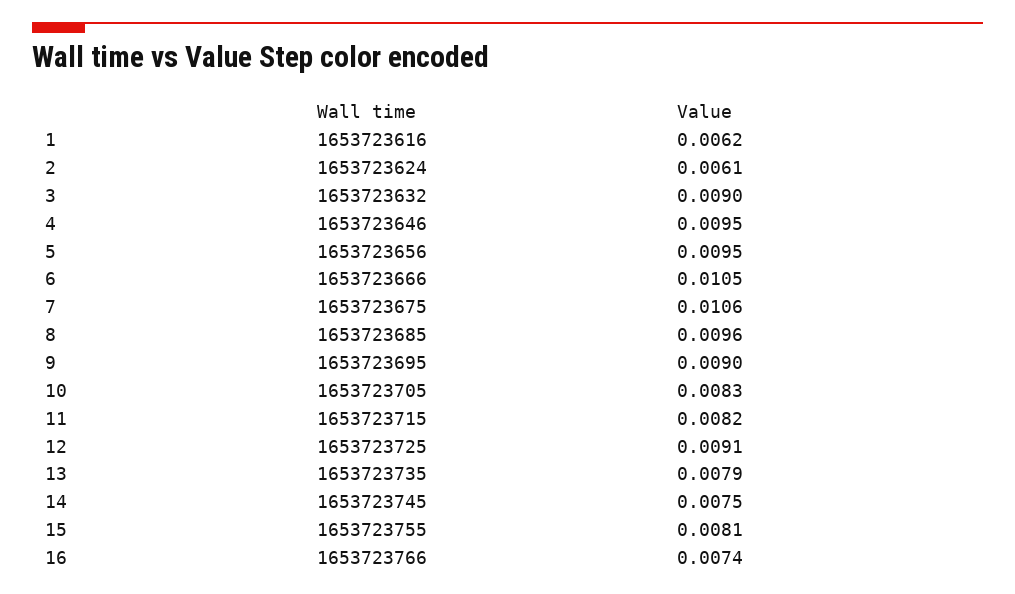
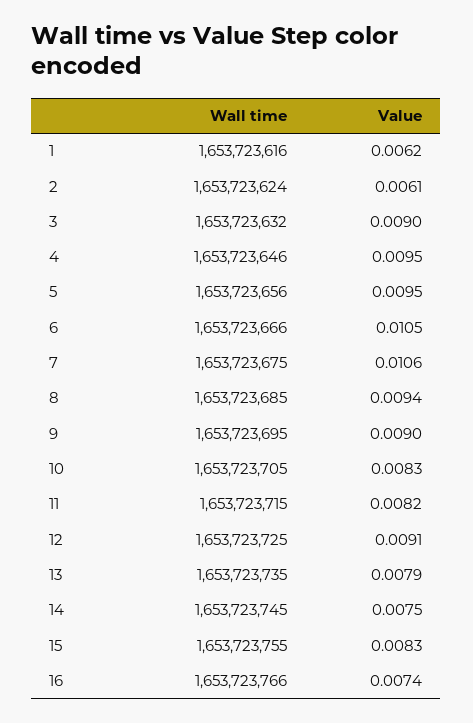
  {
    "Wall time": {
      "1": 1653723616,
      "2": 1653723624,
      "3": 1653723632,
      "4": 1653723646,
      "5": 1653723656,
      "6": 1653723666,
      "7": 1653723675,
      "8": 1653723685,
      "9": 1653723695,
      "10": 1653723705,
      "11": 1653723715,
      "12": 1653723725,
      "13": 1653723735,
      "14": 1653723745,
      "15": 1653723755,
      "16": 1653723766
    },
    "Value": {
      "1": 0.0062,
      "2": 0.0061,
      "3": 0.009,
      "4": 0.0095,
      "5": 0.0095,
      "6": 0.0105,
      "7": 0.0106,
-     "8": 0.0096,
+     "8": 0.0094,
      "9": 0.009,
      "10": 0.0083,
      "11": 0.0082,
      "12": 0.0091,
      "13": 0.0079,
      "14": 0.0075,
-     "15": 0.0081,
+     "15": 0.0083,
      "16": 0.0074
    }
  }

